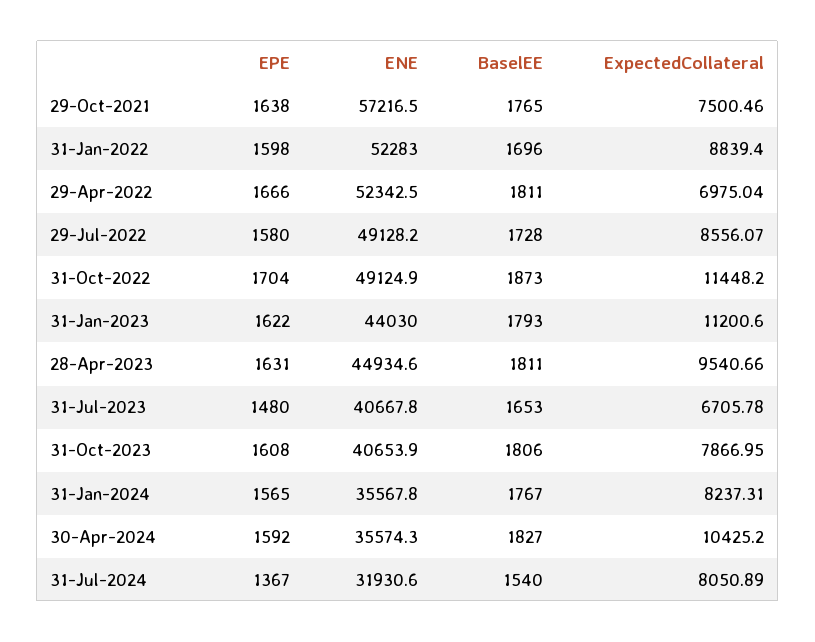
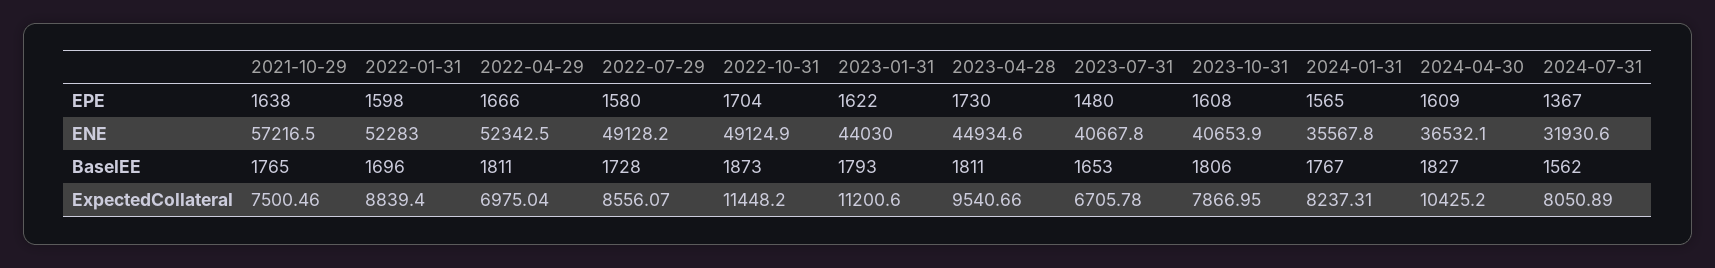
  {
    "EPE": {
      "29-Oct-2021": 1638,
      "31-Jan-2022": 1598,
      "29-Apr-2022": 1666,
      "29-Jul-2022": 1580,
      "31-Oct-2022": 1704,
      "31-Jan-2023": 1622,
-     "28-Apr-2023": 1631,
+     "28-Apr-2023": 1730,
      "31-Jul-2023": 1480,
      "31-Oct-2023": 1608,
      "31-Jan-2024": 1565,
-     "30-Apr-2024": 1592,
+     "30-Apr-2024": 1609,
      "31-Jul-2024": 1367
    },
    "ENE": {
      "29-Oct-2021": 57216.5,
      "31-Jan-2022": 52283,
      "29-Apr-2022": 52342.5,
      "29-Jul-2022": 49128.2,
      "31-Oct-2022": 49124.9,
      "31-Jan-2023": 44030,
      "28-Apr-2023": 44934.6,
      "31-Jul-2023": 40667.8,
      "31-Oct-2023": 40653.9,
      "31-Jan-2024": 35567.8,
-     "30-Apr-2024": 35574.3,
+     "30-Apr-2024": 36532.1,
      "31-Jul-2024": 31930.6
    },
    "BaselEE": {
      "29-Oct-2021": 1765,
      "31-Jan-2022": 1696,
      "29-Apr-2022": 1811,
      "29-Jul-2022": 1728,
      "31-Oct-2022": 1873,
      "31-Jan-2023": 1793,
      "28-Apr-2023": 1811,
      "31-Jul-2023": 1653,
      "31-Oct-2023": 1806,
      "31-Jan-2024": 1767,
      "30-Apr-2024": 1827,
-     "31-Jul-2024": 1540
+     "31-Jul-2024": 1562
    },
    "ExpectedCollateral": {
      "29-Oct-2021": 7500.46,
      "31-Jan-2022": 8839.4,
      "29-Apr-2022": 6975.04,
      "29-Jul-2022": 8556.07,
      "31-Oct-2022": 11448.2,
      "31-Jan-2023": 11200.6,
      "28-Apr-2023": 9540.66,
      "31-Jul-2023": 6705.78,
      "31-Oct-2023": 7866.95,
      "31-Jan-2024": 8237.31,
      "30-Apr-2024": 10425.2,
      "31-Jul-2024": 8050.89
    }
  }

